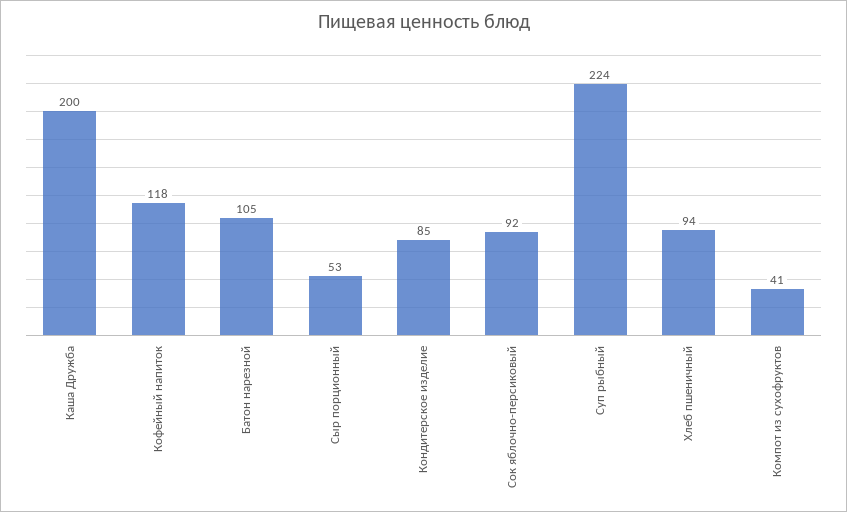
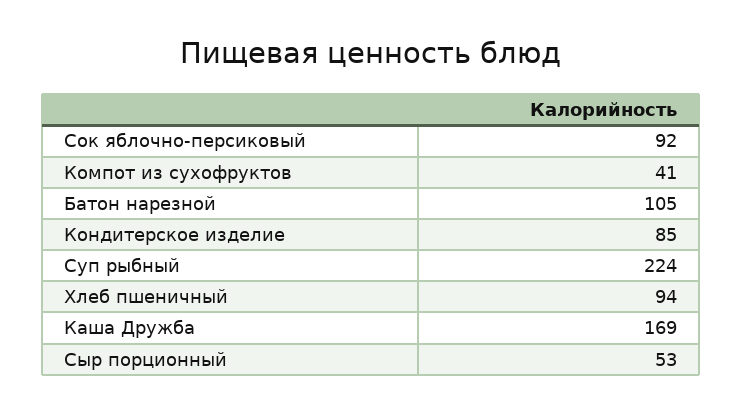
  {
-   "Каша Дружба": 200,
+   "Каша Дружба": 169,
-   "Кофейный напиток": 118,
    "Батон нарезной": 105,
    "Сыр порционный": 53,
    "Кондитерское изделие": 85,
    "Сок яблочно-персиковый": 92,
    "Суп рыбный": 224,
    "Хлеб пшеничный": 94,
    "Компот из сухофруктов": 41
  }

